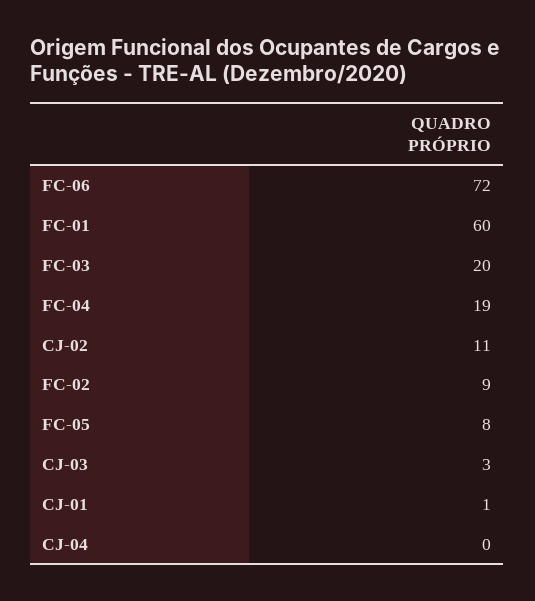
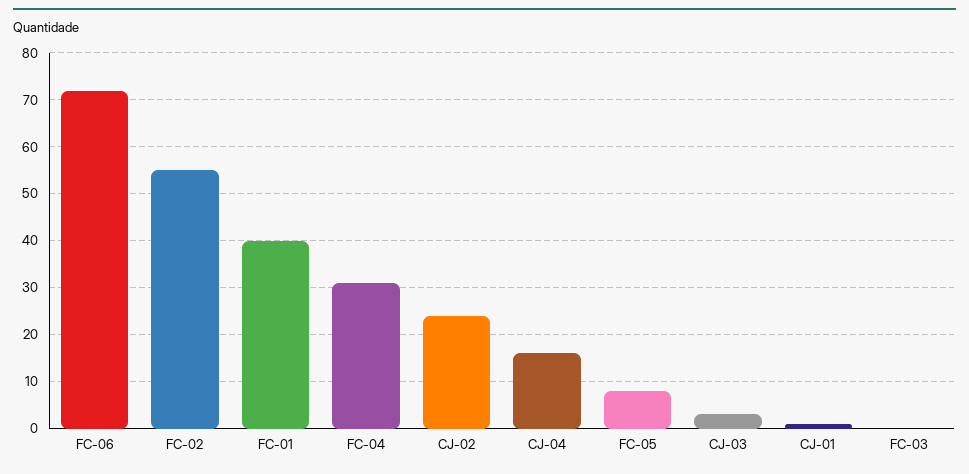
  {
    "FC-06": 72,
-   "FC-01": 60,
+   "FC-01": 40,
-   "FC-03": 20,
+   "FC-03": 0,
-   "FC-04": 19,
+   "FC-04": 30,
-   "CJ-02": 11,
+   "CJ-02": 25,
-   "FC-02": 9,
+   "FC-02": 55,
    "FC-05": 8,
    "CJ-03": 3,
    "CJ-01": 1,
-   "CJ-04": 0
+   "CJ-04": 15
  }

